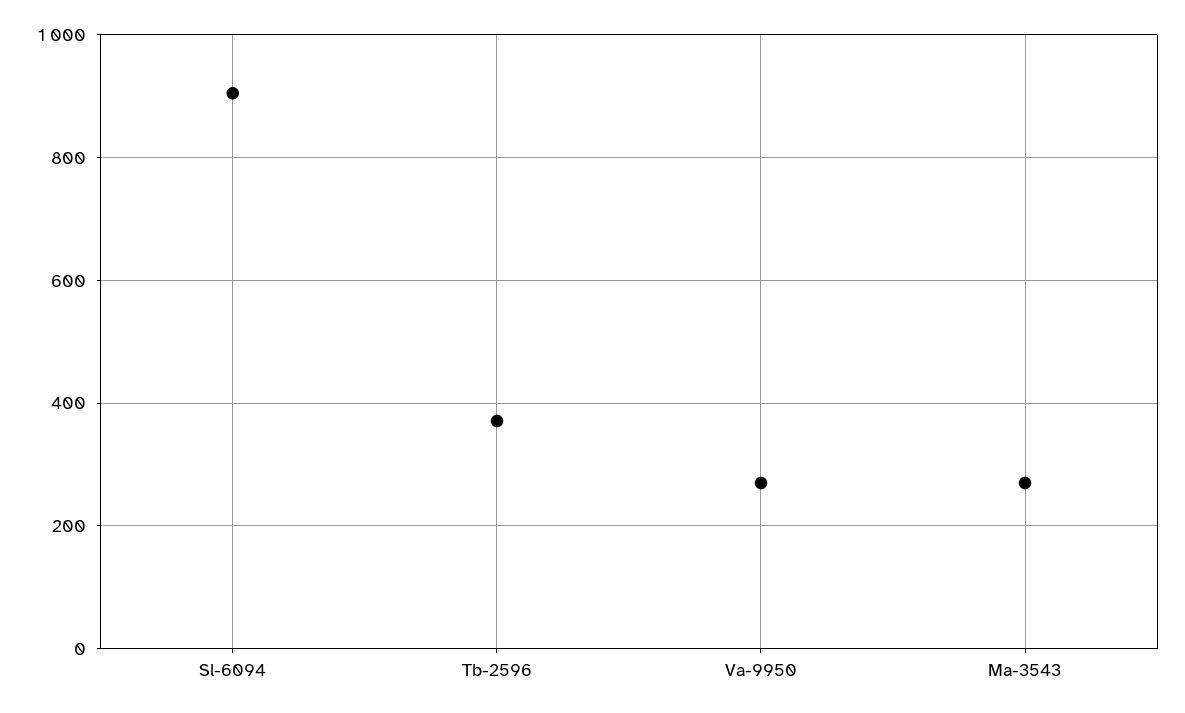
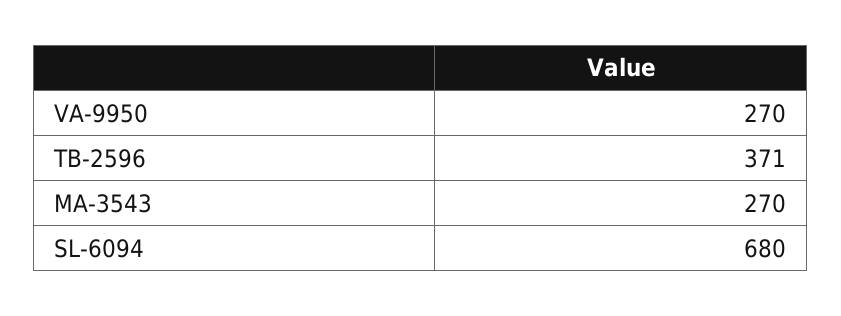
  {
-   "Sl-6094": 900,
+   "Sl-6094": 680,
    "Tb-2596": 371,
    "Va-9950": 270,
    "Ma-3543": 270
  }

